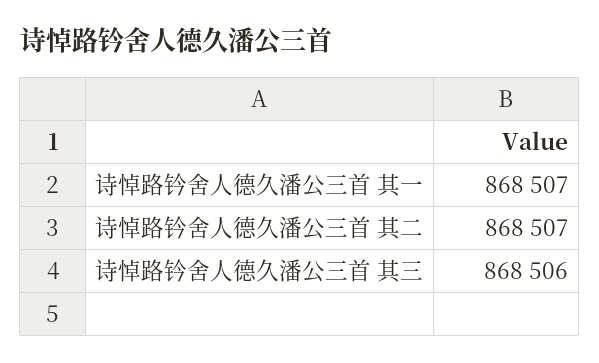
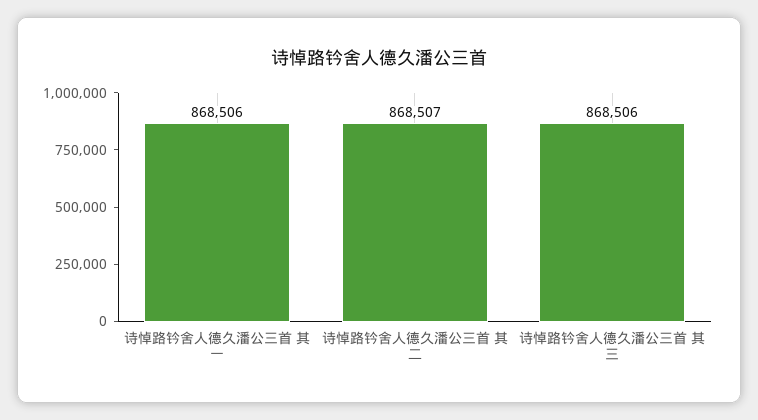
  {
-   "诗悼路钤舍人德久潘公三首 其一": 868507,
+   "诗悼路钤舍人德久潘公三首 其一": 868506,
    "诗悼路钤舍人德久潘公三首 其二": 868507,
    "诗悼路钤舍人德久潘公三首 其三": 868506
  }

